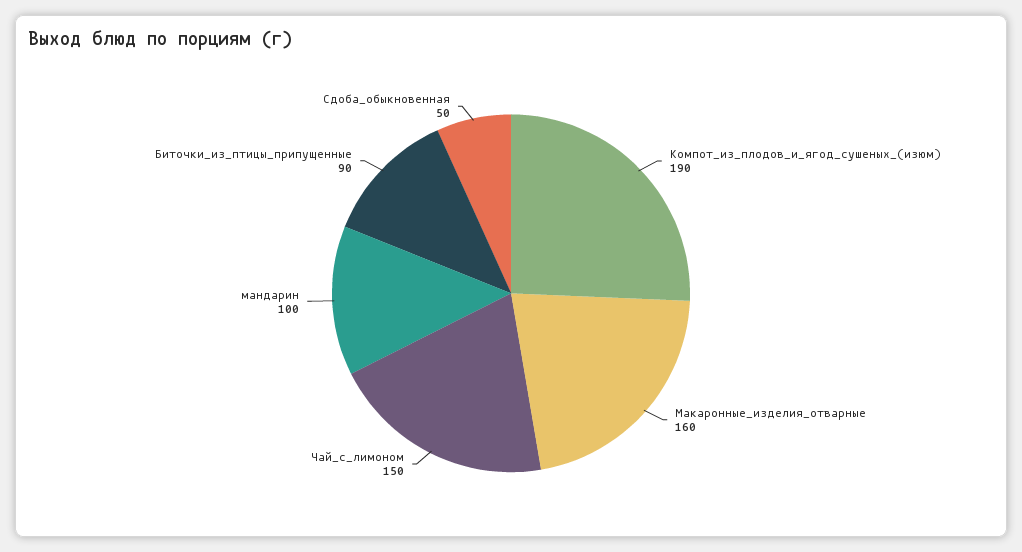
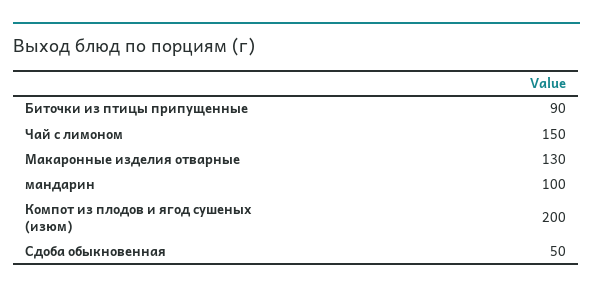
  {
-   "Компот_из_плодов_и_ягод_сушеных_(изюм)": 190,
+   "Компот_из_плодов_и_ягод_сушеных_(изюм)": 200,
-   "Макаронные_изделия_отварные": 160,
+   "Макаронные_изделия_отварные": 130,
    "Чай_с_лимоном": 150,
    "мандарин": 100,
    "Биточки_из_птицы_припущенные": 90,
    "Сдоба_обыкновенная": 50
  }

